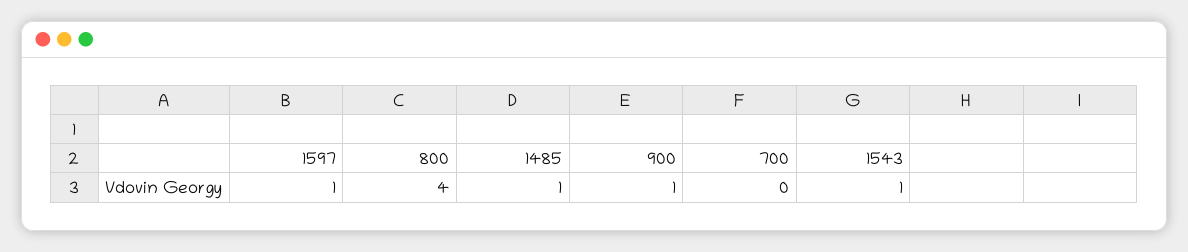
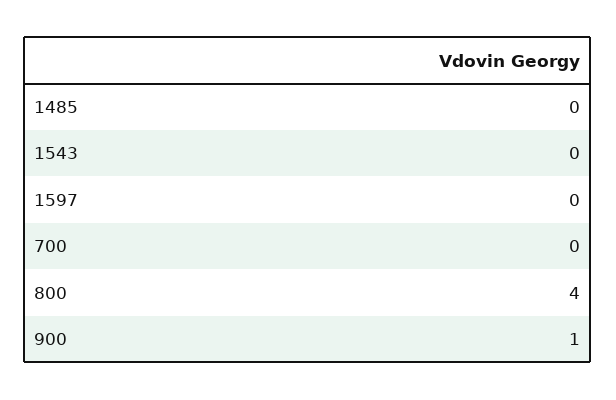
  {
-   "1597": 1,
+   "1597": 0,
    "800": 4,
-   "1485": 1,
+   "1485": 0,
    "900": 1,
    "700": 0,
-   "1543": 1
+   "1543": 0
  }

